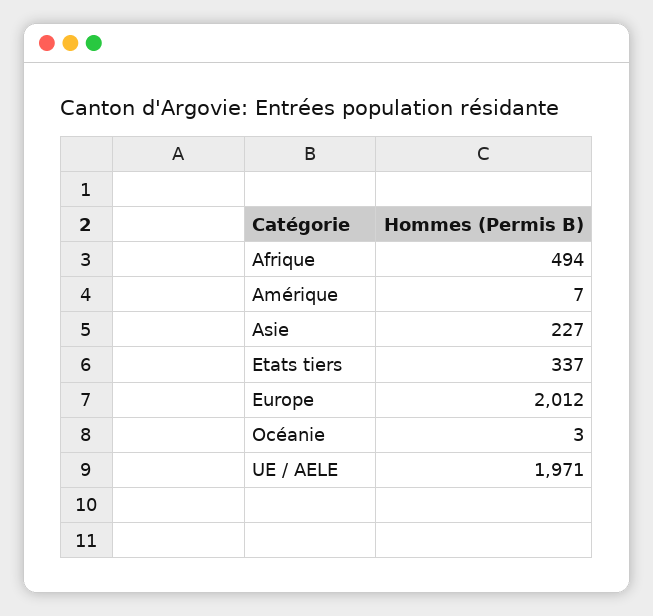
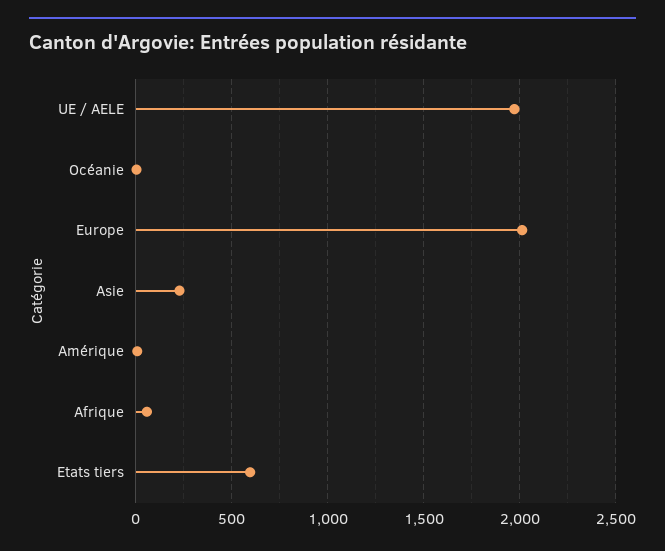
  {
-   "Afrique": 494,
+   "Afrique": 50,
    "Amérique": 7,
    "Asie": 227,
-   "Etats tiers": 337,
+   "Etats tiers": 600,
    "Europe": 2012,
    "Océanie": 3,
    "UE / AELE": 1971
  }

